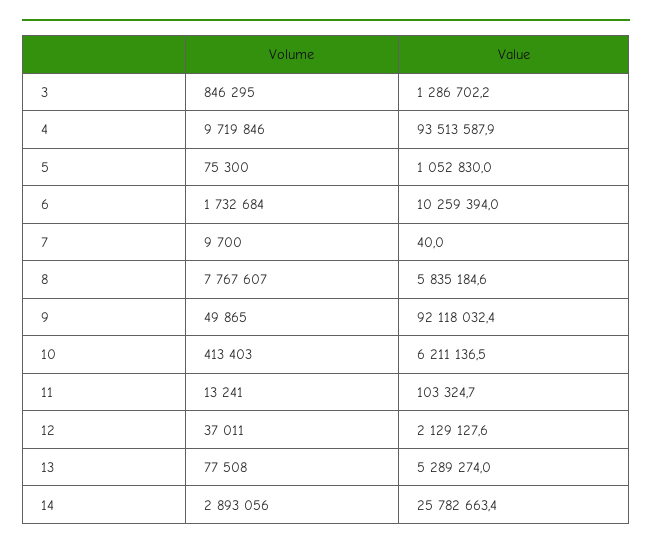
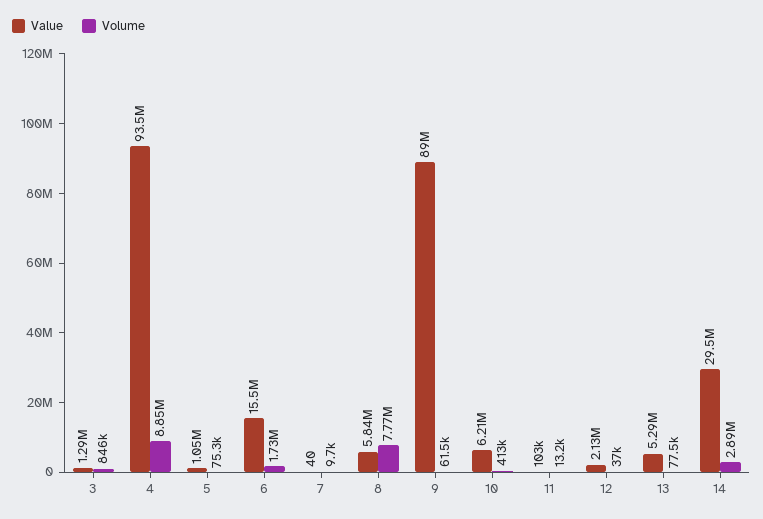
  {
    "Volume": {
      "3": 846295,
-     "4": 9719846,
+     "4": 8850000,
      "5": 75300,
      "6": 1732684,
      "7": 9700,
      "8": 7767607,
-     "9": 49865,
+     "9": 61500,
      "10": 413403,
      "11": 13241,
      "12": 37011,
      "13": 77508,
      "14": 2893056
    },
    "Value": {
      "3": 1286702.2,
      "4": 93513587.9,
      "5": 1052830,
-     "6": 10259394,
+     "6": 15500000,
      "7": 40,
      "8": 5835184.6,
-     "9": 92118032.4,
+     "9": 89000000,
      "10": 6211136.5,
      "11": 103324.7,
      "12": 2129127.6,
      "13": 5289274,
-     "14": 25782663.4
+     "14": 29500000
    }
  }

